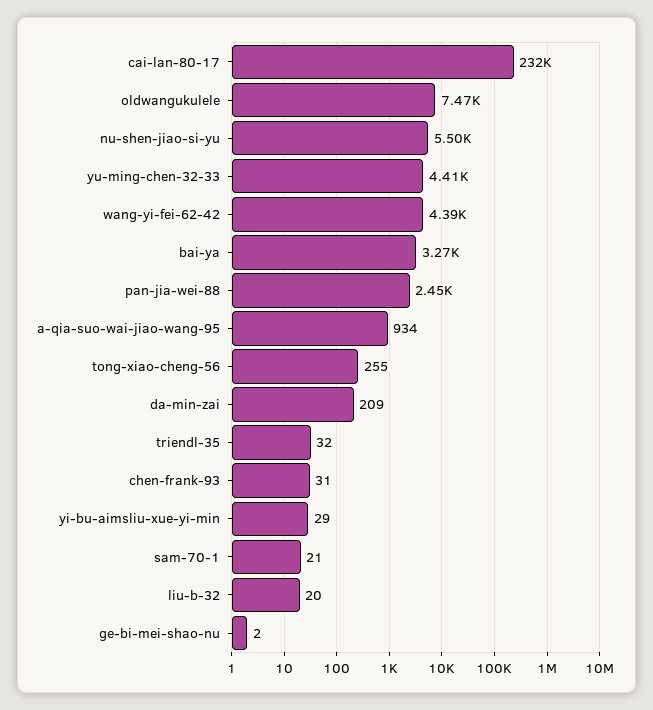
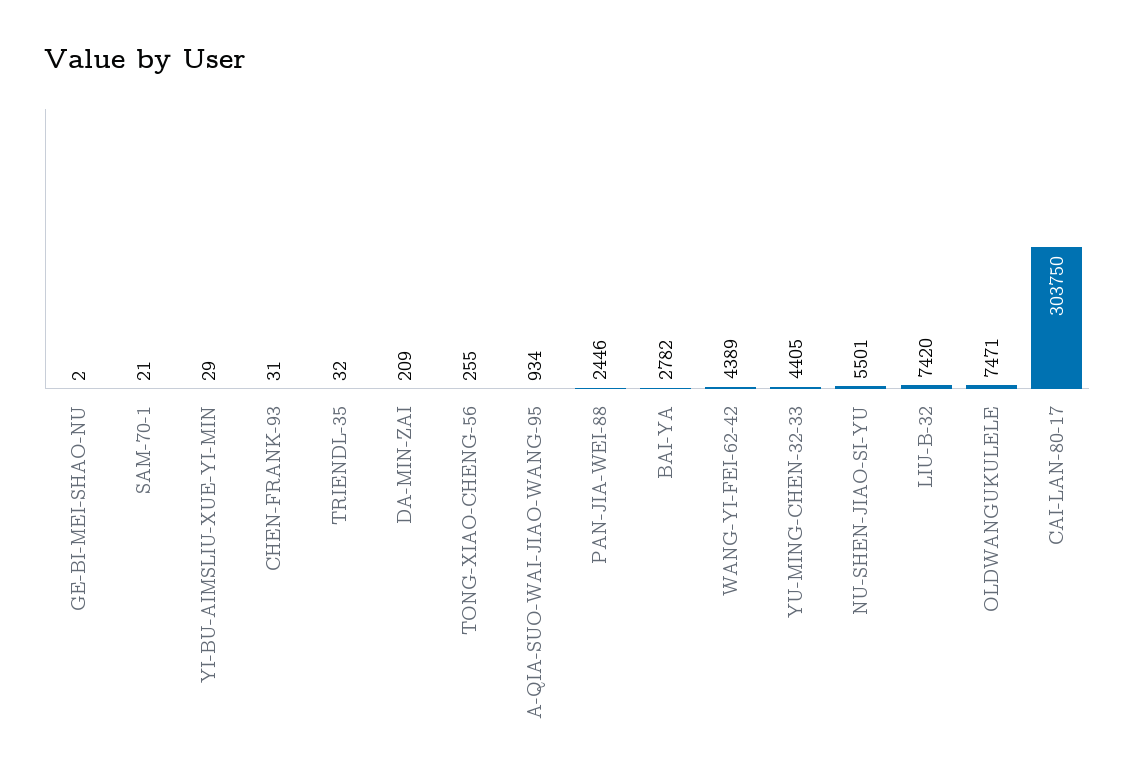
  {
-   "cai-lan-80-17": 232000,
+   "cai-lan-80-17": 303750,
    "oldwangukulele": 7471,
    "nu-shen-jiao-si-yu": 5501,
    "yu-ming-chen-32-33": 4405,
    "wang-yi-fei-62-42": 4389,
-   "bai-ya": 3270,
+   "bai-ya": 2782,
    "pan-jia-wei-88": 2446,
    "a-qia-suo-wai-jiao-wang-95": 934,
    "tong-xiao-cheng-56": 255,
    "da-min-zai": 209,
    "triendl-35": 32,
    "chen-frank-93": 31,
    "yi-bu-aimsliu-xue-yi-min": 29,
    "sam-70-1": 21,
-   "liu-b-32": 20,
+   "liu-b-32": 7420,
    "ge-bi-mei-shao-nu": 2
  }

